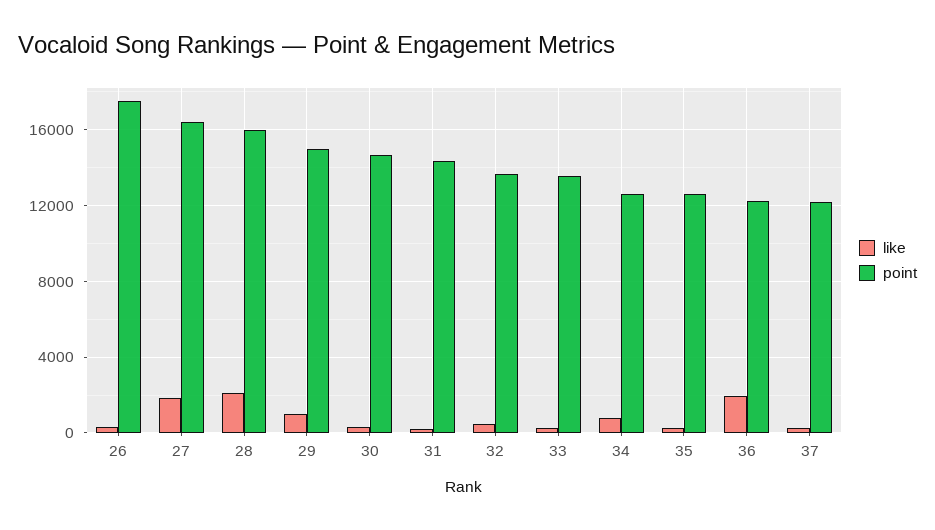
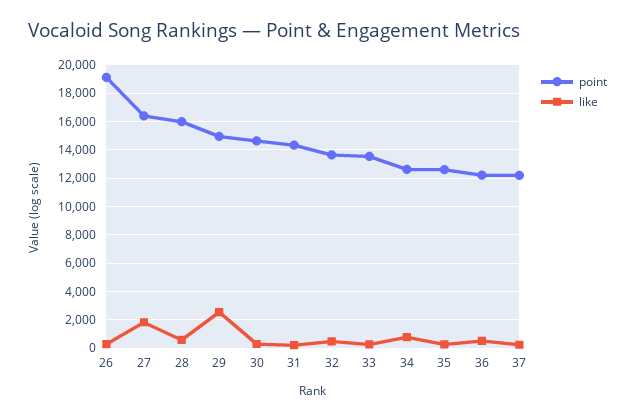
  {
    "like": {
      "26": 500,
      "27": 2000,
-     "28": 2000,
+     "28": 500,
-     "29": 1000,
+     "29": 2500,
      "30": 500,
      "31": 0,
      "32": 500,
      "33": 500,
      "34": 1000,
      "35": 500,
-     "36": 2000,
+     "36": 500,
      "37": 0
    },
    "point": {
-     "26": 17500,
+     "26": 19000,
      "27": 16500,
      "28": 16000,
      "29": 15000,
      "30": 14500,
      "31": 14500,
      "32": 13500,
      "33": 13500,
      "34": 12500,
      "35": 12500,
      "36": 12000,
      "37": 12000
    }
  }

